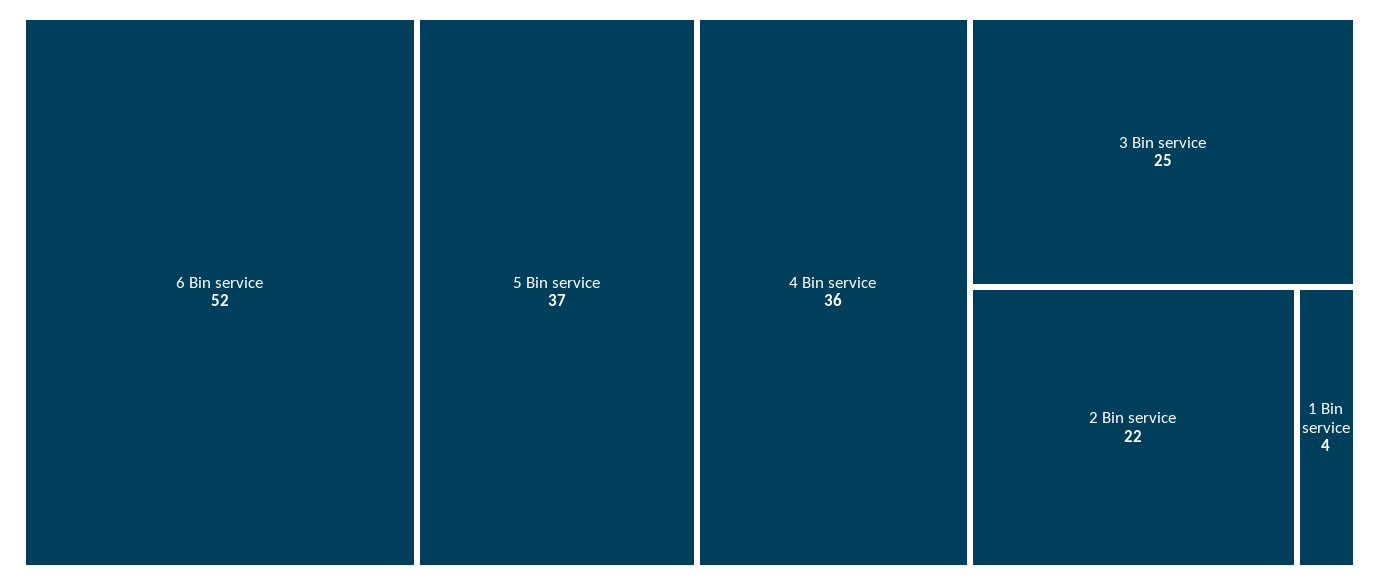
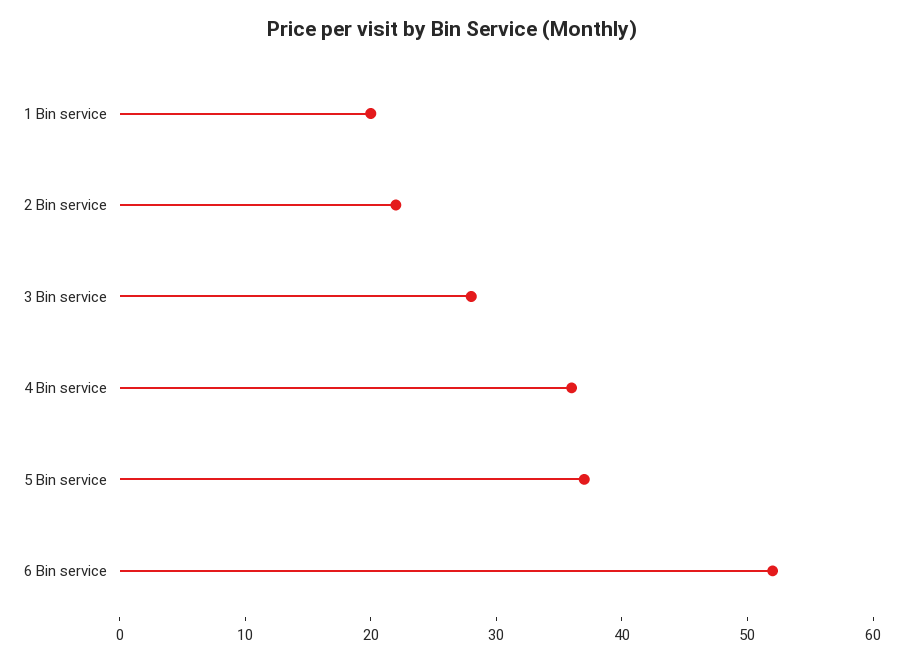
  {
    "6 Bin service": 52,
    "5 Bin service": 37,
    "4 Bin service": 36,
-   "3 Bin service": 25,
+   "3 Bin service": 28,
    "2 Bin service": 22,
-   "1 Bin service": 4
+   "1 Bin service": 20
  }

